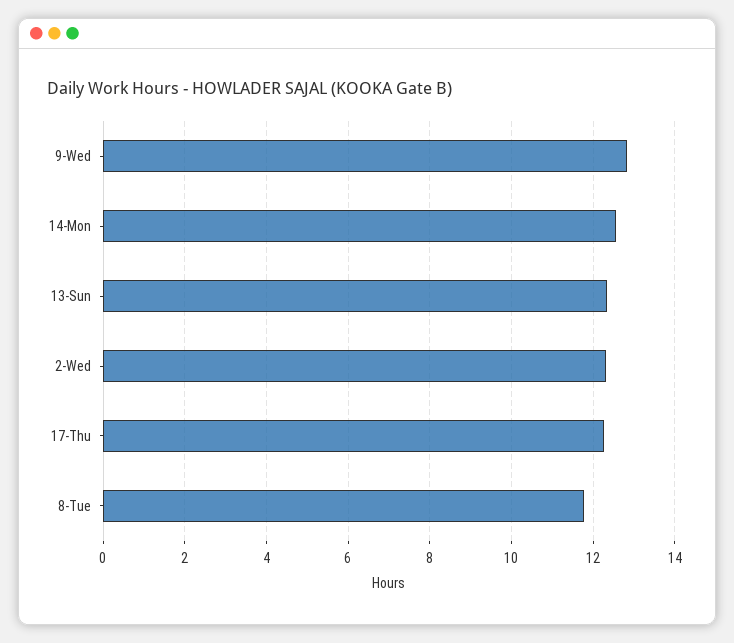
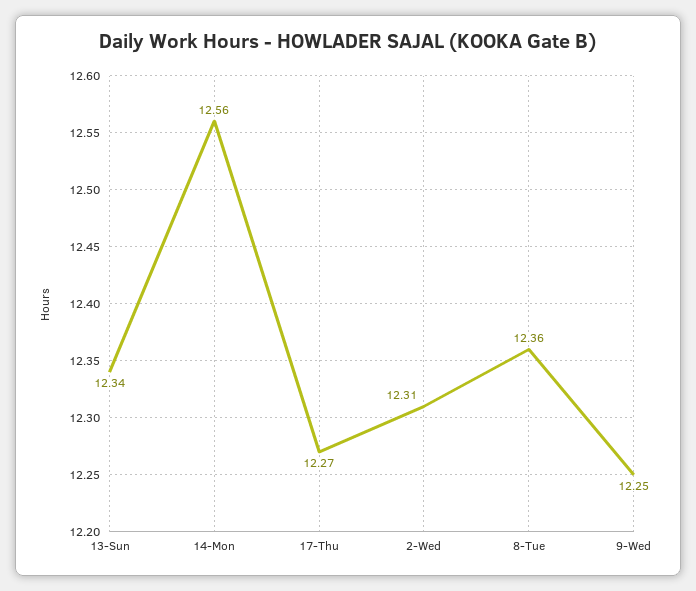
  {
-   "9-Wed": 12.8,
+   "9-Wed": 12.25,
    "14-Mon": 12.56,
    "13-Sun": 12.34,
    "2-Wed": 12.31,
    "17-Thu": 12.27,
-   "8-Tue": 11.8
+   "8-Tue": 12.36
  }

